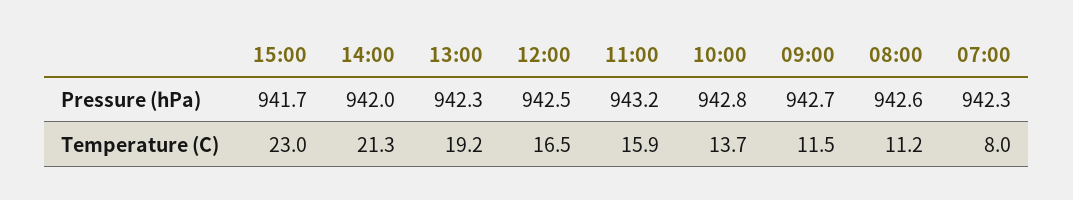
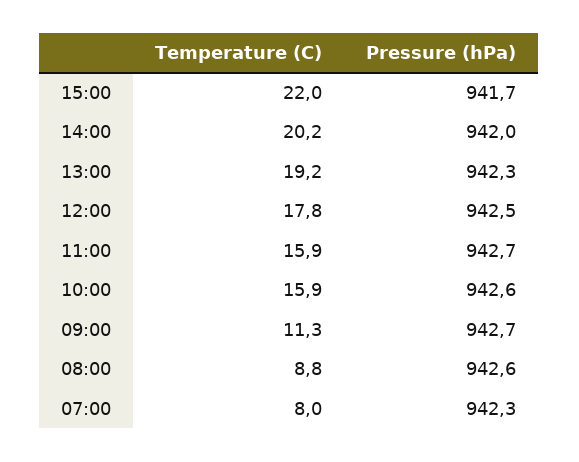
  {
    "15:00": {
      "Pressure (hPa)": 941.7,
-     "Temperature (C)": 23
+     "Temperature (C)": 22
    },
    "14:00": {
      "Pressure (hPa)": 942,
-     "Temperature (C)": 21.3
+     "Temperature (C)": 20.2
    },
    "13:00": {
      "Pressure (hPa)": 942.3,
      "Temperature (C)": 19.2
    },
    "12:00": {
      "Pressure (hPa)": 942.5,
-     "Temperature (C)": 16.5
+     "Temperature (C)": 17.8
    },
    "11:00": {
-     "Pressure (hPa)": 943.2,
+     "Pressure (hPa)": 942.7,
      "Temperature (C)": 15.9
    },
    "10:00": {
-     "Pressure (hPa)": 942.8,
+     "Pressure (hPa)": 942.6,
-     "Temperature (C)": 13.7
+     "Temperature (C)": 15.9
    },
    "09:00": {
      "Pressure (hPa)": 942.7,
-     "Temperature (C)": 11.5
+     "Temperature (C)": 11.3
    },
    "08:00": {
      "Pressure (hPa)": 942.6,
-     "Temperature (C)": 11.2
+     "Temperature (C)": 8.8
    },
    "07:00": {
      "Pressure (hPa)": 942.3,
      "Temperature (C)": 8
    }
  }

